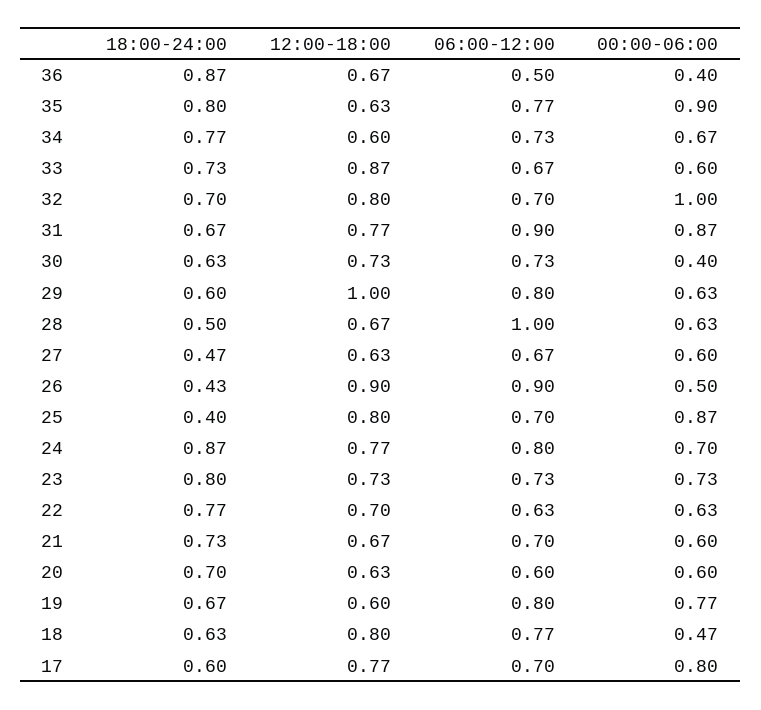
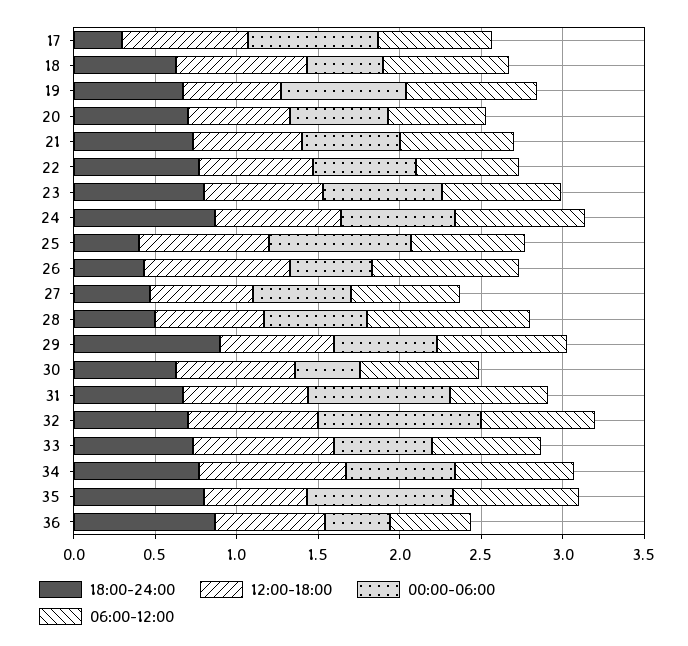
  {
    "18:00-24:00": {
      "36": 0.87,
      "35": 0.8,
      "34": 0.77,
      "33": 0.73,
      "32": 0.7,
      "31": 0.67,
      "30": 0.63,
-     "29": 0.6,
+     "29": 0.9,
      "28": 0.5,
      "27": 0.47,
      "26": 0.43,
      "25": 0.4,
      "24": 0.87,
      "23": 0.8,
      "22": 0.77,
      "21": 0.73,
      "20": 0.7,
      "19": 0.67,
      "18": 0.63,
-     "17": 0.6
+     "17": 0.3
    },
    "12:00-18:00": {
      "36": 0.67,
      "35": 0.63,
-     "34": 0.6,
+     "34": 0.9,
      "33": 0.87,
      "32": 0.8,
      "31": 0.77,
      "30": 0.73,
-     "29": 1,
+     "29": 0.7,
      "28": 0.67,
      "27": 0.63,
      "26": 0.9,
      "25": 0.8,
      "24": 0.77,
      "23": 0.73,
      "22": 0.7,
      "21": 0.67,
      "20": 0.63,
      "19": 0.6,
      "18": 0.8,
      "17": 0.77
    },
    "06:00-12:00": {
      "36": 0.5,
      "35": 0.77,
      "34": 0.73,
      "33": 0.67,
      "32": 0.7,
-     "31": 0.9,
+     "31": 0.6,
      "30": 0.73,
      "29": 0.8,
      "28": 1,
      "27": 0.67,
      "26": 0.9,
      "25": 0.7,
      "24": 0.8,
      "23": 0.73,
      "22": 0.63,
      "21": 0.7,
      "20": 0.6,
      "19": 0.8,
      "18": 0.77,
      "17": 0.7
    },
    "00:00-06:00": {
      "36": 0.4,
      "35": 0.9,
      "34": 0.67,
      "33": 0.6,
      "32": 1,
      "31": 0.87,
      "30": 0.4,
      "29": 0.63,
      "28": 0.63,
      "27": 0.6,
      "26": 0.5,
      "25": 0.87,
      "24": 0.7,
      "23": 0.73,
      "22": 0.63,
      "21": 0.6,
      "20": 0.6,
      "19": 0.77,
      "18": 0.47,
      "17": 0.8
    }
  }

